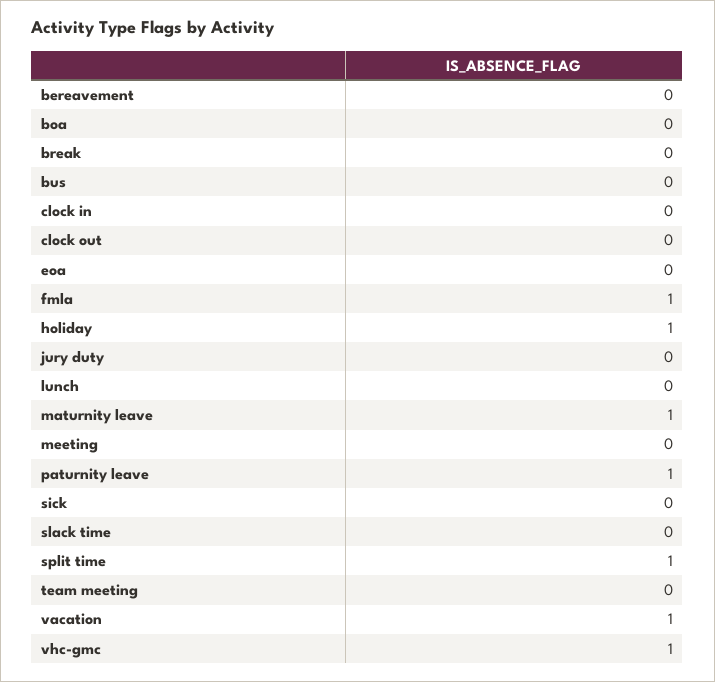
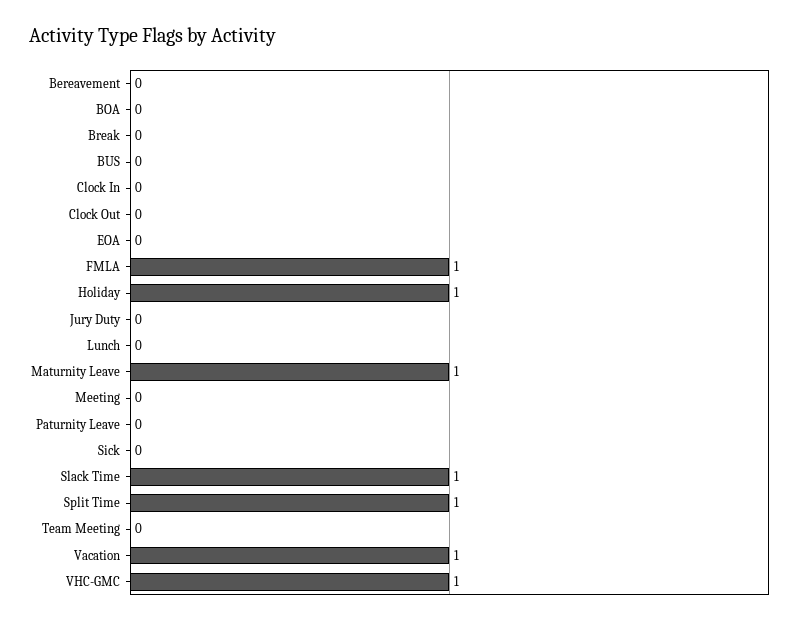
  {
    "bereavement": 0,
    "boa": 0,
    "break": 0,
    "bus": 0,
    "clock in": 0,
    "clock out": 0,
    "eoa": 0,
    "fmla": 1,
    "holiday": 1,
    "jury duty": 0,
    "lunch": 0,
    "maturnity leave": 1,
    "meeting": 0,
-   "paturnity leave": 1,
+   "paturnity leave": 0,
    "sick": 0,
-   "slack time": 0,
+   "slack time": 1,
    "split time": 1,
    "team meeting": 0,
    "vacation": 1,
    "vhc-gmc": 1
  }

